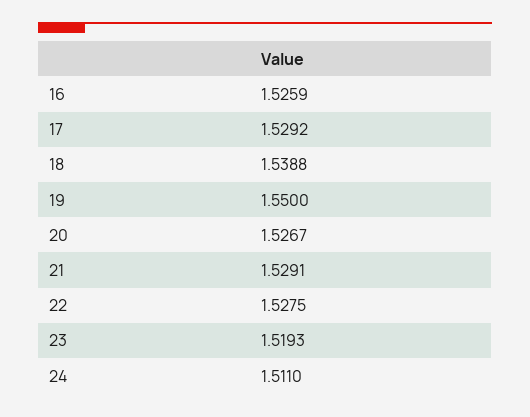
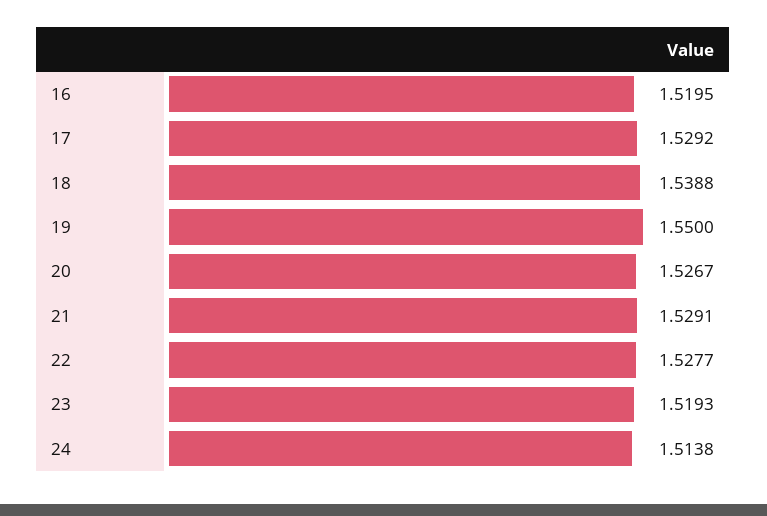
  {
-   "16": 1.5259,
+   "16": 1.5195,
    "17": 1.5292,
    "18": 1.5388,
    "19": 1.55,
    "20": 1.5267,
    "21": 1.5291,
-   "22": 1.5275,
+   "22": 1.5277,
    "23": 1.5193,
-   "24": 1.511
+   "24": 1.5138
  }

